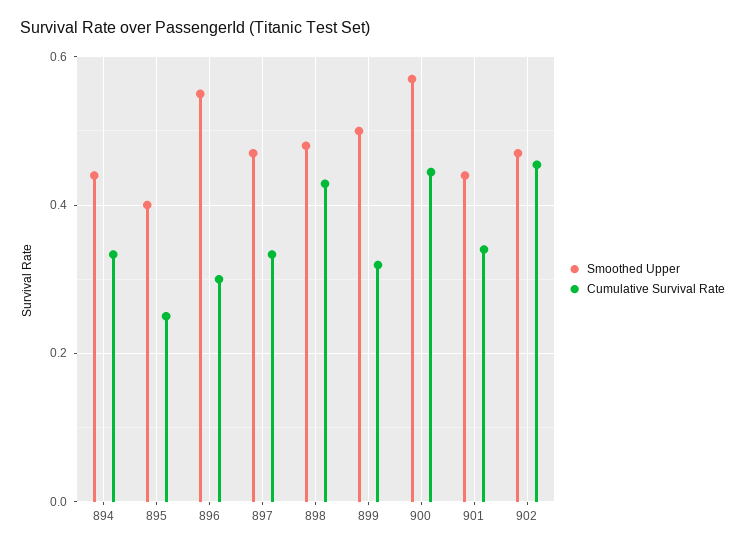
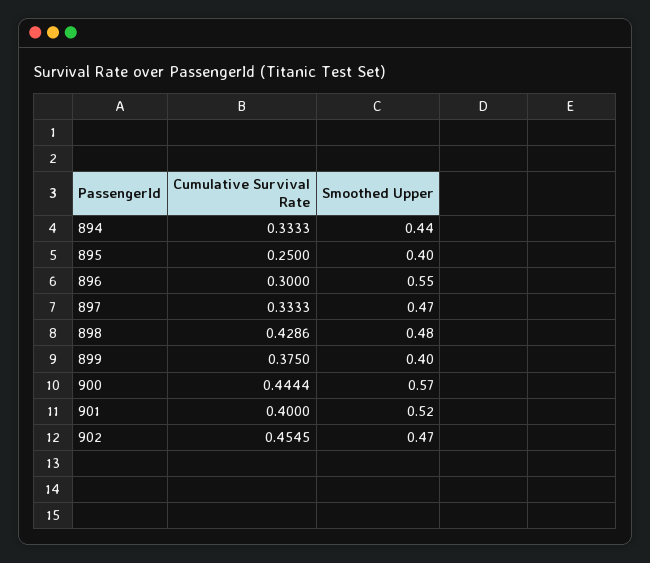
  {
    "Smoothed Upper": {
      "894": 0.44,
      "895": 0.4,
      "896": 0.55,
      "897": 0.47,
      "898": 0.48,
-     "899": 0.5,
+     "899": 0.4,
      "900": 0.57,
-     "901": 0.44,
+     "901": 0.52,
      "902": 0.47
    },
    "Cumulative Survival Rate": {
      "894": 0.3333,
      "895": 0.25,
      "896": 0.3,
      "897": 0.3333,
      "898": 0.4286,
-     "899": 0.32,
+     "899": 0.375,
      "900": 0.4444,
-     "901": 0.34,
+     "901": 0.4,
      "902": 0.4545
    }
  }

